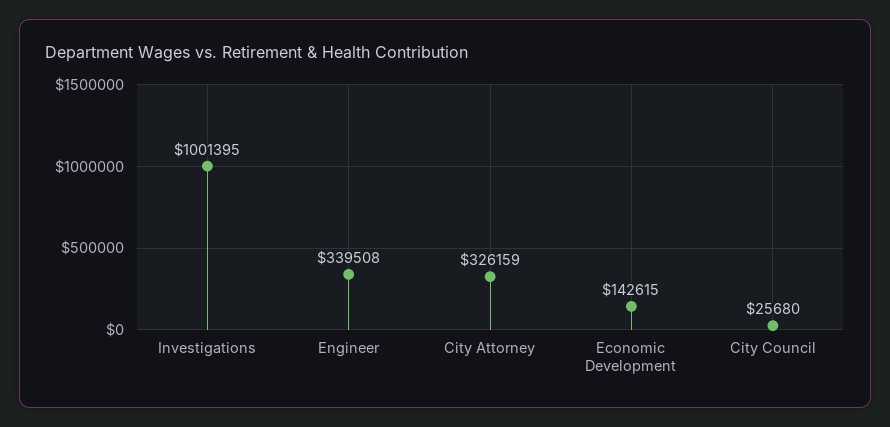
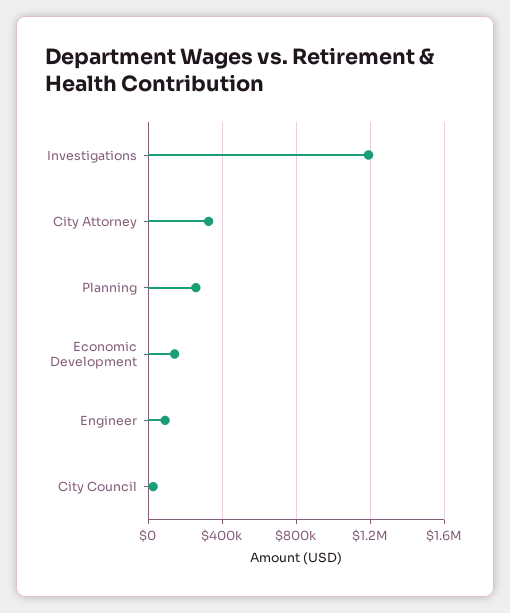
  {
-   "Investigations": 1001395,
+   "Investigations": 1200000,
-   "Engineer": 339508,
+   "Engineer": 100000,
    "City Attorney": 326159,
    "Economic Development": 142615,
-   "City Council": 25680
+   "City Council": 25680,
+   "Planning": 250000
  }

